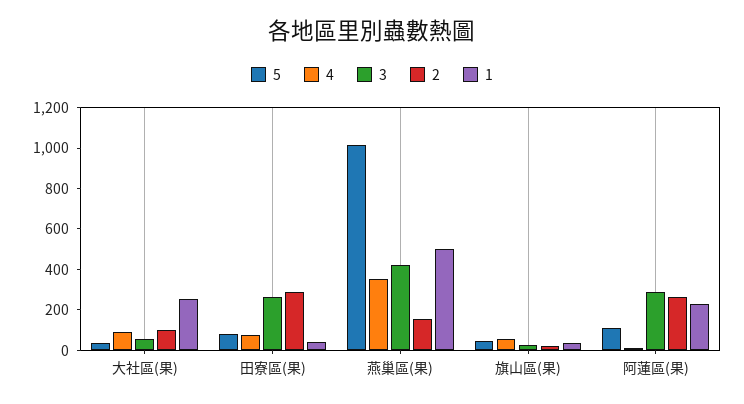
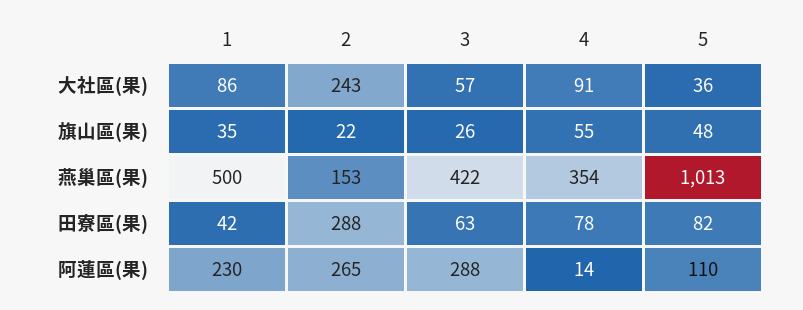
  {
    "5": {
      "大社區(果)": 36,
      "田寮區(果)": 82,
      "燕巢區(果)": 1013,
      "旗山區(果)": 48,
      "阿蓮區(果)": 110
    },
    "4": {
      "大社區(果)": 91,
      "田寮區(果)": 78,
      "燕巢區(果)": 354,
      "旗山區(果)": 55,
      "阿蓮區(果)": 14
    },
    "3": {
      "大社區(果)": 57,
-     "田寮區(果)": 250,
+     "田寮區(果)": 63,
      "燕巢區(果)": 422,
      "旗山區(果)": 26,
      "阿蓮區(果)": 288
    },
    "2": {
-     "大社區(果)": 100,
+     "大社區(果)": 243,
      "田寮區(果)": 288,
      "燕巢區(果)": 153,
      "旗山區(果)": 22,
      "阿蓮區(果)": 265
    },
    "1": {
-     "大社區(果)": 250,
+     "大社區(果)": 86,
      "田寮區(果)": 42,
      "燕巢區(果)": 500,
      "旗山區(果)": 35,
      "阿蓮區(果)": 230
    }
  }

